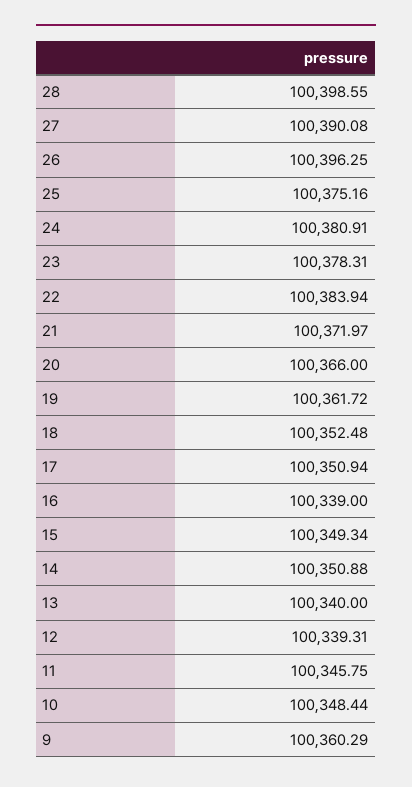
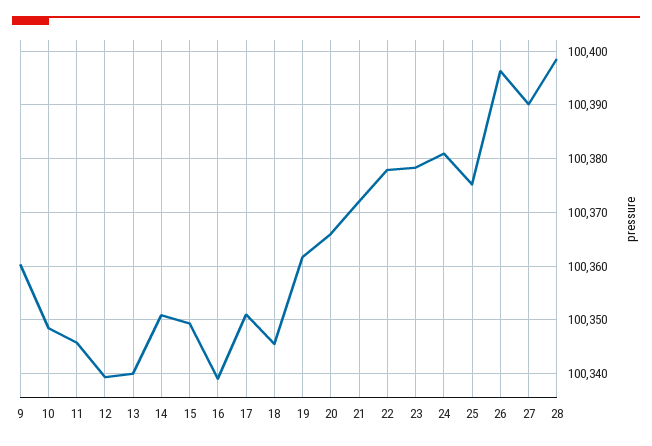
  {
    "28": 100398.55,
    "27": 100390.08,
    "26": 100396.25,
    "25": 100375.16,
    "24": 100380.91,
    "23": 100378.31,
-   "22": 100383.94,
+   "22": 100378,
    "21": 100371.97,
    "20": 100366,
    "19": 100361.72,
-   "18": 100352.48,
+   "18": 100346,
    "17": 100350.94,
    "16": 100339,
    "15": 100349.34,
    "14": 100350.88,
    "13": 100340,
    "12": 100339.31,
    "11": 100345.75,
    "10": 100348.44,
    "9": 100360.29
  }

